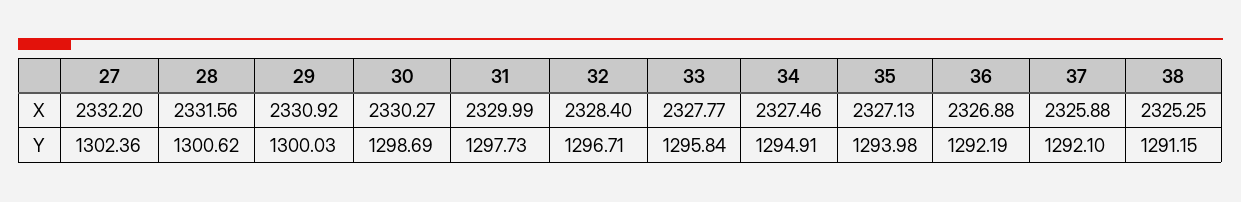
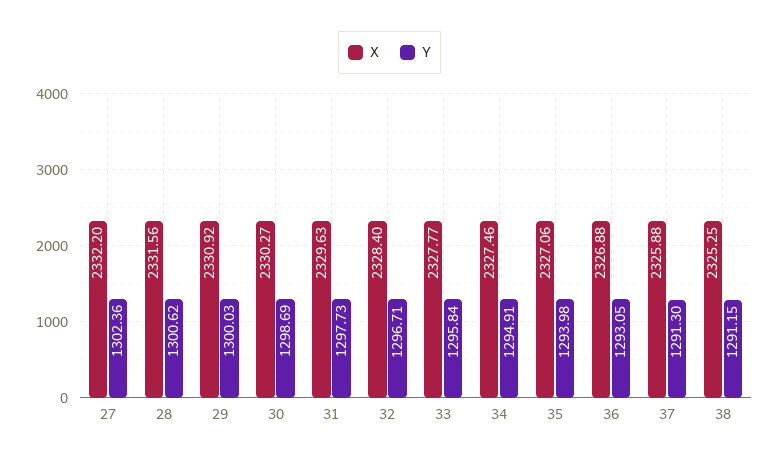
  {
    "X": {
      "27": 2332.2,
      "28": 2331.56,
      "29": 2330.92,
      "30": 2330.27,
-     "31": 2329.99,
+     "31": 2329.63,
      "32": 2328.4,
      "33": 2327.77,
      "34": 2327.46,
-     "35": 2327.13,
+     "35": 2327.06,
      "36": 2326.88,
      "37": 2325.88,
      "38": 2325.25
    },
    "Y": {
      "27": 1302.36,
      "28": 1300.62,
      "29": 1300.03,
      "30": 1298.69,
      "31": 1297.73,
      "32": 1296.71,
      "33": 1295.84,
      "34": 1294.91,
      "35": 1293.98,
-     "36": 1292.19,
+     "36": 1293.05,
-     "37": 1292.1,
+     "37": 1291.3,
      "38": 1291.15
    }
  }

